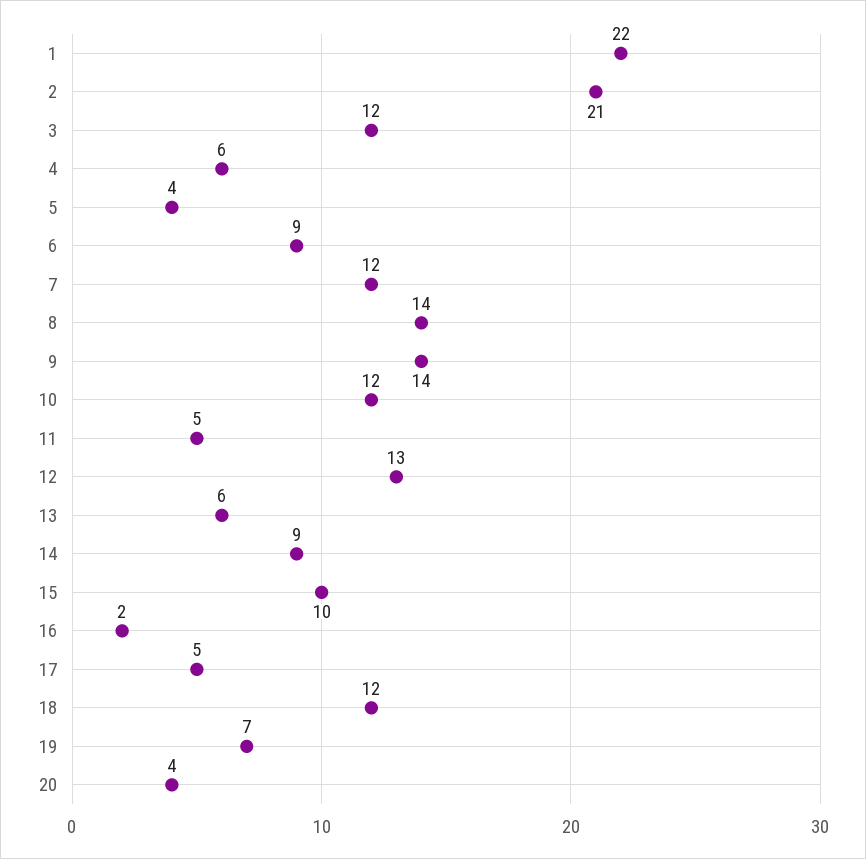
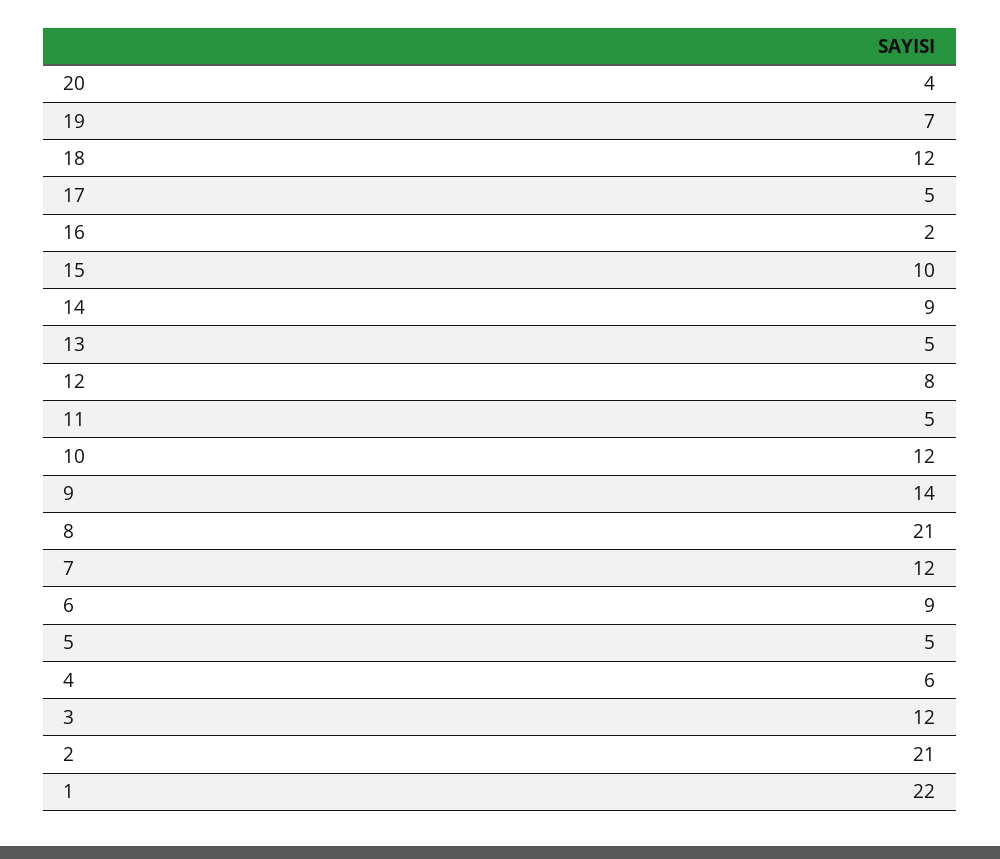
  {
    "1": 22,
    "2": 21,
    "3": 12,
    "4": 6,
-   "5": 4,
+   "5": 5,
    "6": 9,
    "7": 12,
-   "8": 14,
+   "8": 21,
    "9": 14,
    "10": 12,
    "11": 5,
-   "12": 13,
+   "12": 8,
-   "13": 6,
+   "13": 5,
    "14": 9,
    "15": 10,
    "16": 2,
    "17": 5,
    "18": 12,
    "19": 7,
    "20": 4
  }

